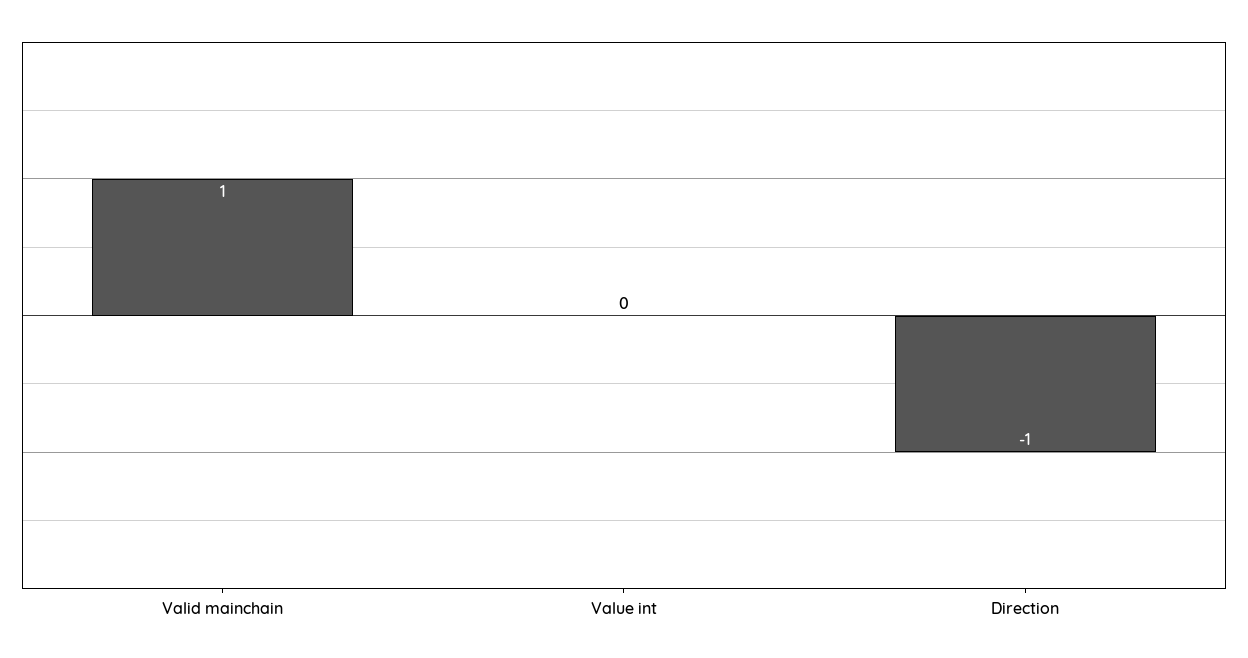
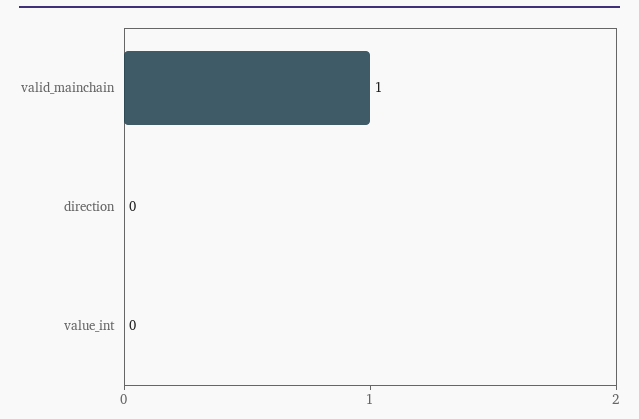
  {
    "Valid mainchain": 1,
    "Value int": 0,
-   "Direction": -1
+   "Direction": 0
  }

